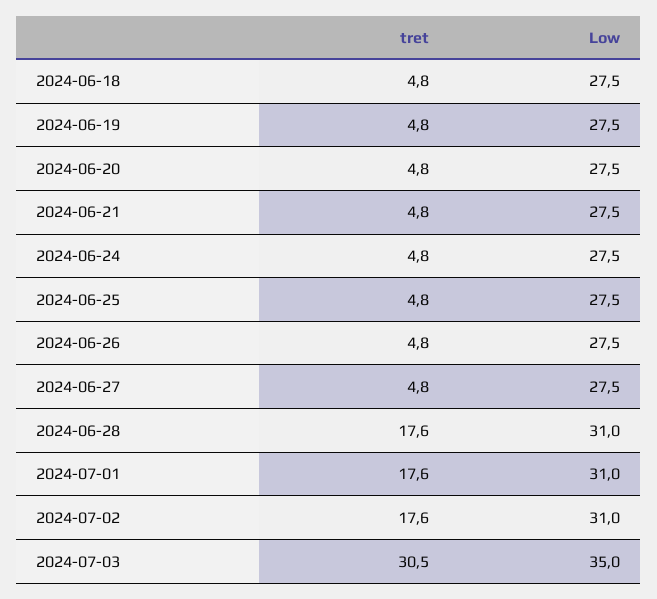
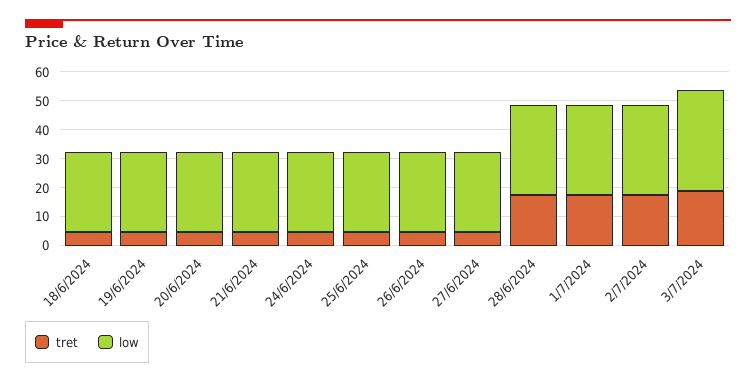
  {
    "tret": {
      "2024-06-18": 4.8,
      "2024-06-19": 4.8,
      "2024-06-20": 4.8,
      "2024-06-21": 4.8,
      "2024-06-24": 4.8,
      "2024-06-25": 4.8,
      "2024-06-26": 4.8,
      "2024-06-27": 4.8,
      "2024-06-28": 17.6,
      "2024-07-01": 17.6,
      "2024-07-02": 17.6,
-     "2024-07-03": 30.5
+     "2024-07-03": 20
    },
    "Low": {
      "2024-06-18": 27.5,
      "2024-06-19": 27.5,
      "2024-06-20": 27.5,
      "2024-06-21": 27.5,
      "2024-06-24": 27.5,
      "2024-06-25": 27.5,
      "2024-06-26": 27.5,
      "2024-06-27": 27.5,
      "2024-06-28": 31,
      "2024-07-01": 31,
      "2024-07-02": 31,
      "2024-07-03": 35
    }
  }

